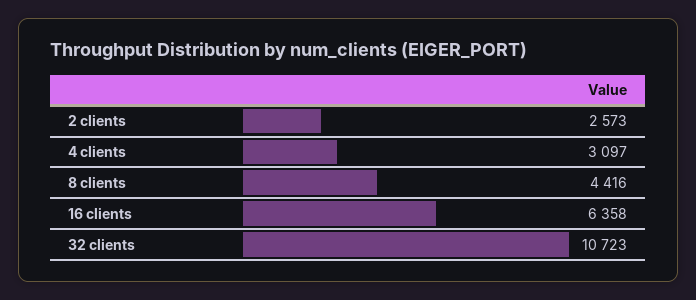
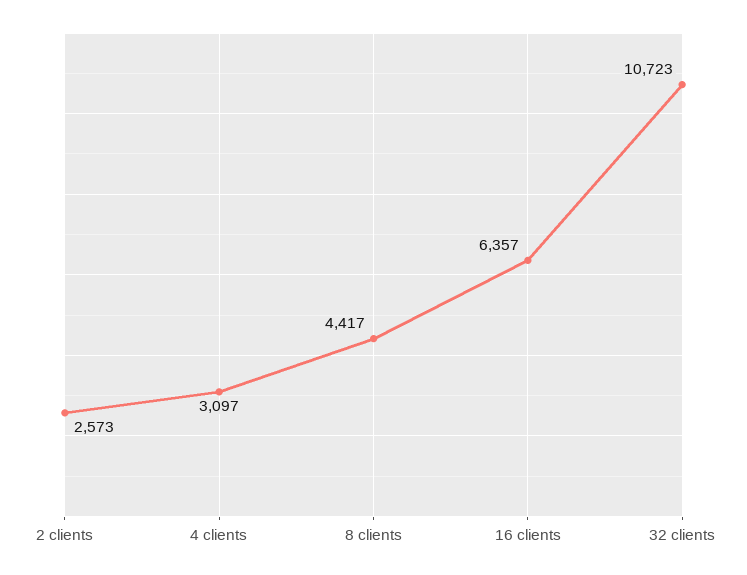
  {
    "2 clients": 2573,
    "4 clients": 3097,
-   "8 clients": 4416,
+   "8 clients": 4417,
-   "16 clients": 6358,
+   "16 clients": 6357,
    "32 clients": 10723
  }

